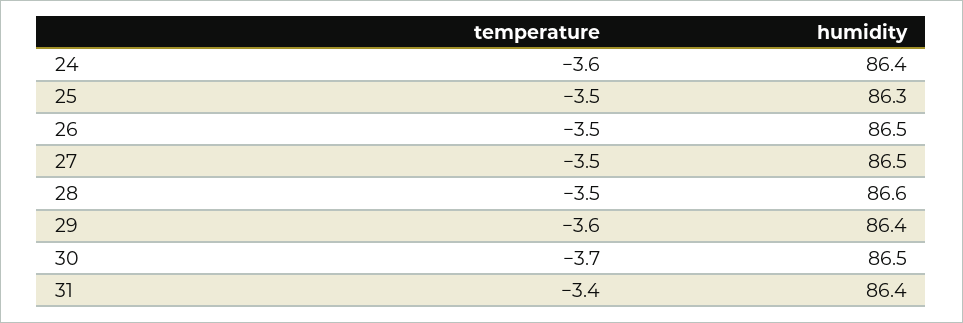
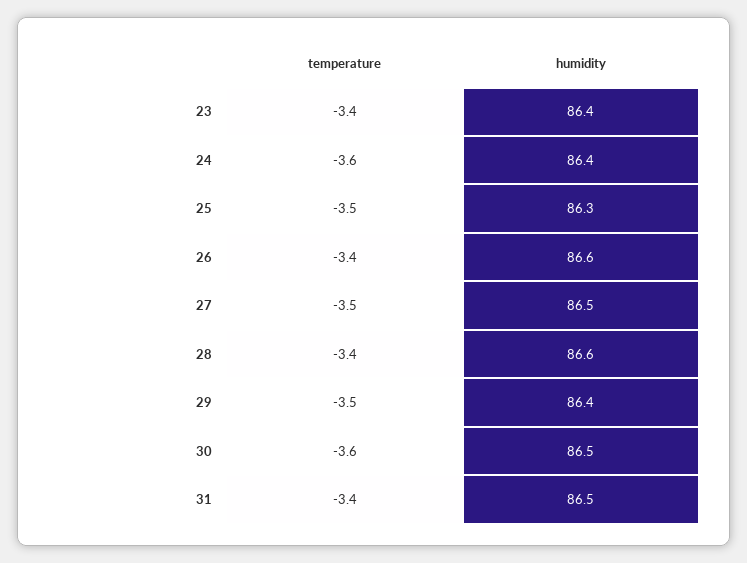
  {
    "temperature": {
      "24": -3.6,
      "25": -3.5,
-     "26": -3.5,
+     "26": -3.4,
      "27": -3.5,
-     "28": -3.5,
+     "28": -3.4,
-     "29": -3.6,
+     "29": -3.5,
-     "30": -3.7,
+     "30": -3.6,
-     "31": -3.4
+     "31": -3.4,
+     "23": -3.4
    },
    "humidity": {
      "24": 86.4,
      "25": 86.3,
-     "26": 86.5,
+     "26": 86.6,
      "27": 86.5,
      "28": 86.6,
      "29": 86.4,
      "30": 86.5,
-     "31": 86.4
+     "31": 86.5,
+     "23": 86.4
    }
  }

